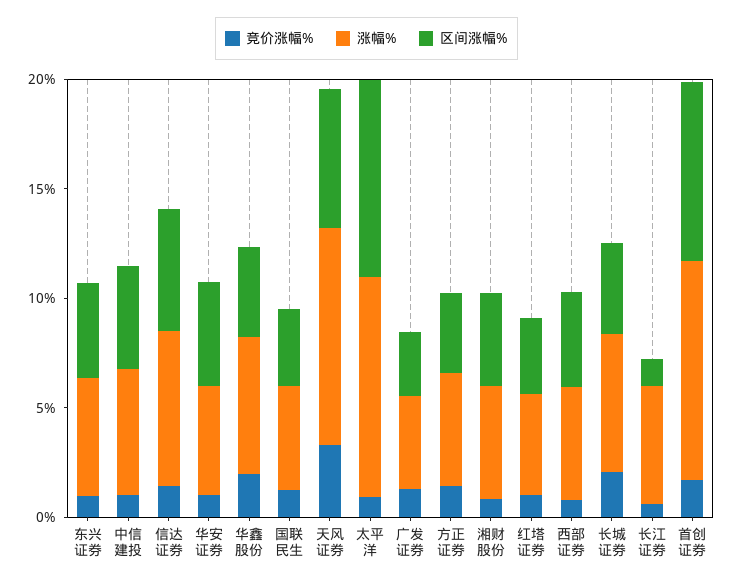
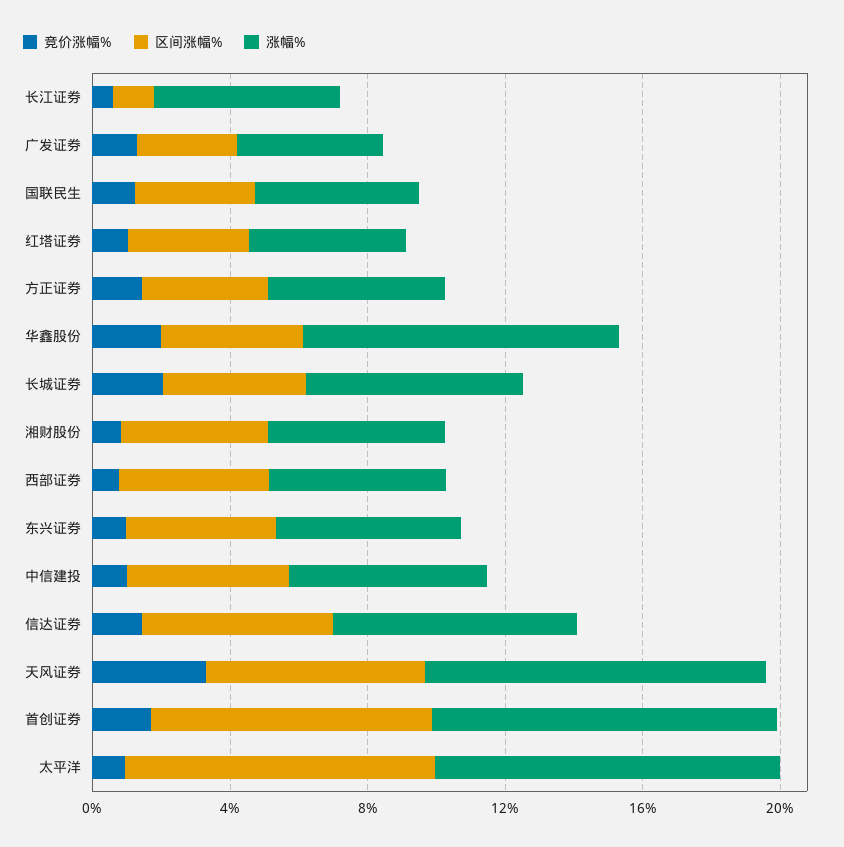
  {
    "竞价涨幅%": {
      "东兴证券": 1,
      "中信建投": 1,
      "信达证券": 1,
-     "华安证券": 1,
      "华鑫股份": 2,
      "国联民生": 1,
      "天风证券": 3,
      "太平洋": 1,
      "广发证券": 1,
      "方正证券": 1,
      "湘财股份": 1,
      "红塔证券": 1,
      "西部证券": 1,
      "长城证券": 2,
      "长江证券": 1,
      "首创证券": 2
    },
    "涨幅%": {
      "东兴证券": 5,
      "中信建投": 6,
      "信达证券": 7,
-     "华安证券": 5,
-     "华鑫股份": 6,
+     "华鑫股份": 9,
      "国联民生": 5,
      "天风证券": 10,
      "太平洋": 10,
      "广发证券": 4,
      "方正证券": 5,
      "湘财股份": 5,
      "红塔证券": 5,
      "西部证券": 5,
      "长城证券": 6,
      "长江证券": 5,
      "首创证券": 10
    },
    "区间涨幅%": {
      "东兴证券": 4,
      "中信建投": 5,
      "信达证券": 6,
-     "华安证券": 5,
      "华鑫股份": 4,
      "国联民生": 3,
      "天风证券": 6,
      "太平洋": 9,
      "广发证券": 3,
      "方正证券": 4,
      "湘财股份": 4,
      "红塔证券": 4,
      "西部证券": 4,
      "长城证券": 4,
      "长江证券": 1,
      "首创证券": 8
    }
  }

